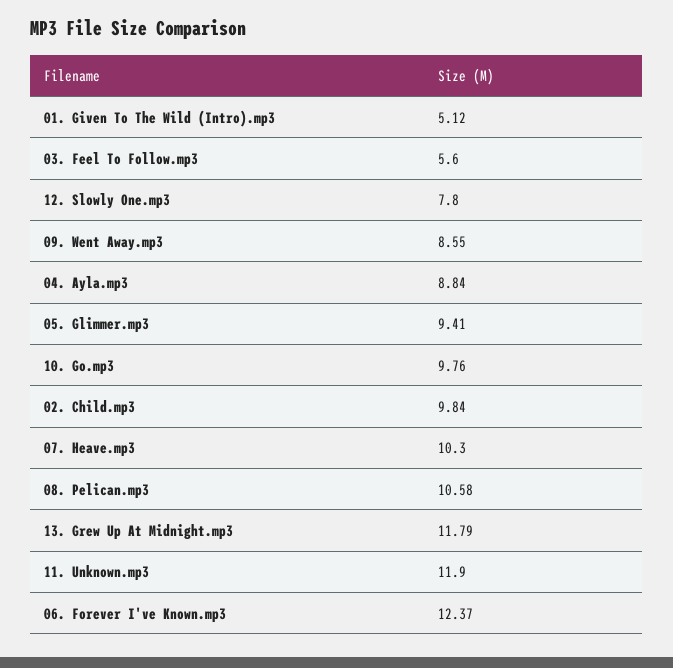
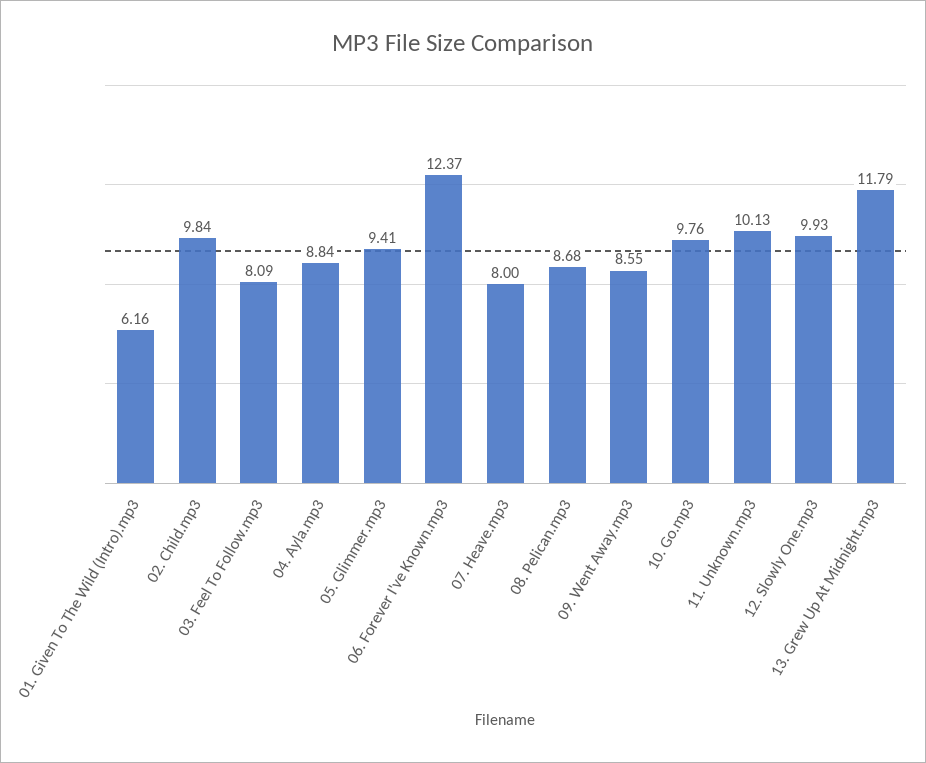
  {
-   "01. Given To The Wild (Intro).mp3": 5.12,
+   "01. Given To The Wild (Intro).mp3": 6.16,
-   "03. Feel To Follow.mp3": 5.6,
+   "03. Feel To Follow.mp3": 8.09,
-   "12. Slowly One.mp3": 7.8,
+   "12. Slowly One.mp3": 9.93,
    "09. Went Away.mp3": 8.55,
    "04. Ayla.mp3": 8.84,
    "05. Glimmer.mp3": 9.41,
    "10. Go.mp3": 9.76,
    "02. Child.mp3": 9.84,
-   "07. Heave.mp3": 10.3,
+   "07. Heave.mp3": 8,
-   "08. Pelican.mp3": 10.58,
+   "08. Pelican.mp3": 8.68,
    "13. Grew Up At Midnight.mp3": 11.79,
-   "11. Unknown.mp3": 11.9,
+   "11. Unknown.mp3": 10.13,
    "06. Forever I've Known.mp3": 12.37
  }

